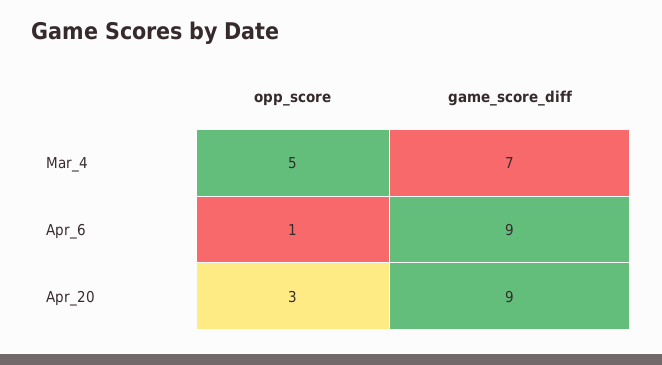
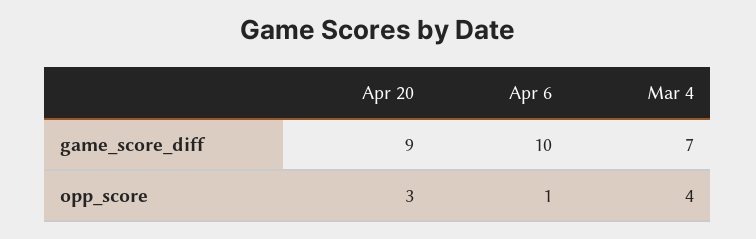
  {
    "opp_score": {
-     "Mar_4": 5,
+     "Mar_4": 4,
      "Apr_6": 1,
      "Apr_20": 3
    },
    "game_score_diff": {
      "Mar_4": 7,
-     "Apr_6": 9,
+     "Apr_6": 10,
      "Apr_20": 9
    }
  }

